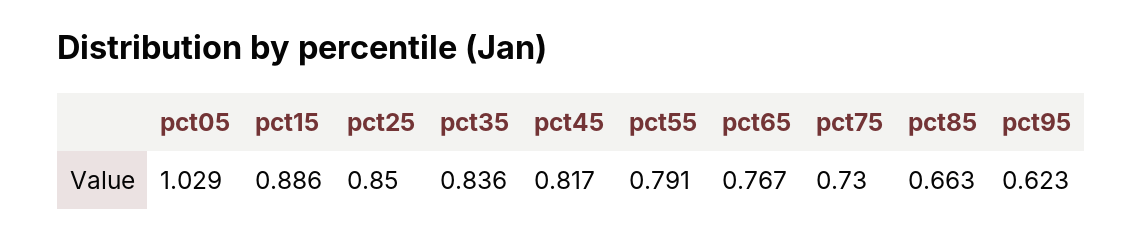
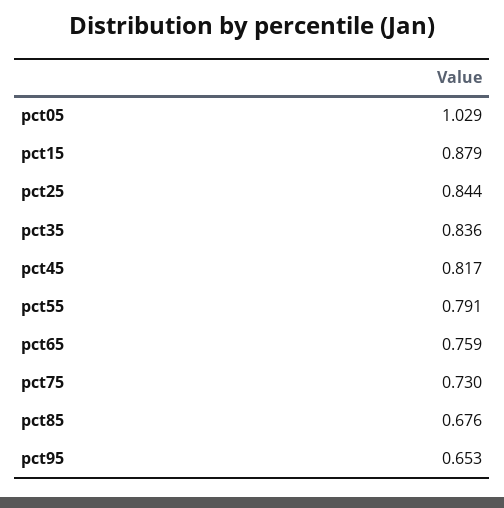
  {
    "pct05": 1.029,
-   "pct15": 0.886,
+   "pct15": 0.879,
-   "pct25": 0.85,
+   "pct25": 0.844,
    "pct35": 0.836,
    "pct45": 0.817,
    "pct55": 0.791,
-   "pct65": 0.767,
+   "pct65": 0.759,
    "pct75": 0.73,
-   "pct85": 0.663,
+   "pct85": 0.676,
-   "pct95": 0.623
+   "pct95": 0.653
  }

